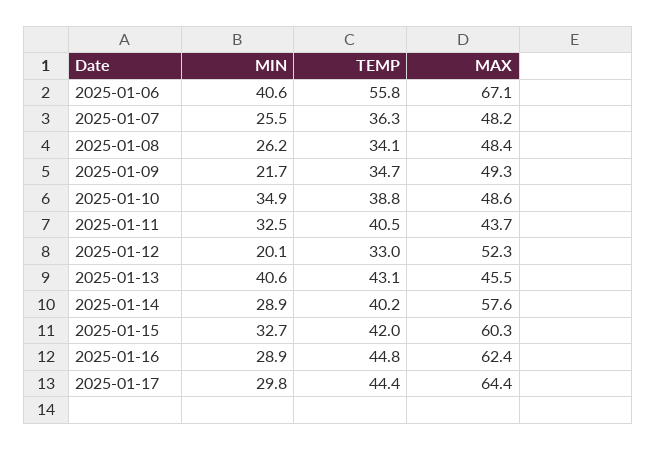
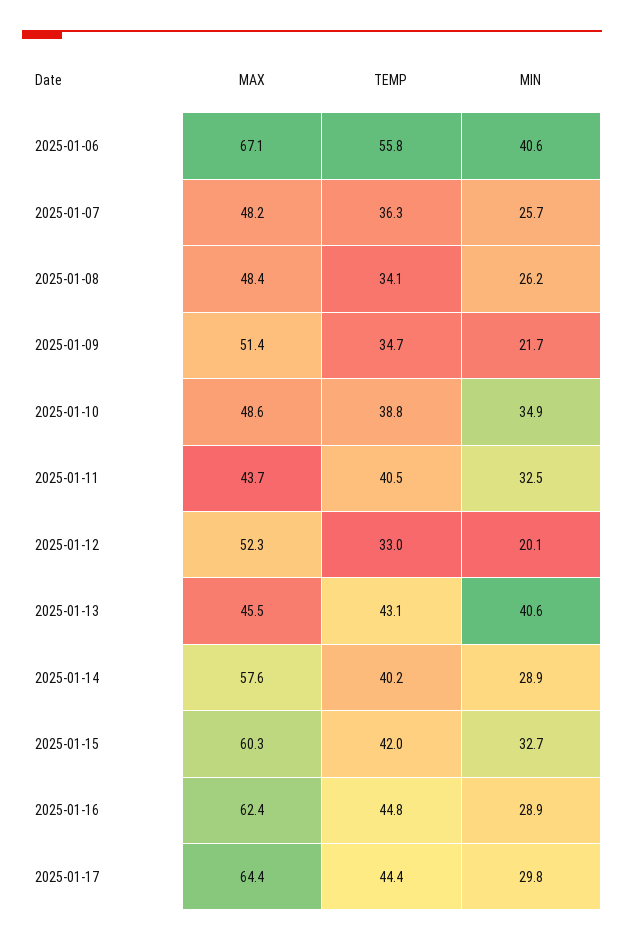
  {
    "MIN": {
      "2025-01-06": 40.6,
-     "2025-01-07": 25.5,
+     "2025-01-07": 25.7,
      "2025-01-08": 26.2,
      "2025-01-09": 21.7,
      "2025-01-10": 34.9,
      "2025-01-11": 32.5,
      "2025-01-12": 20.1,
      "2025-01-13": 40.6,
      "2025-01-14": 28.9,
      "2025-01-15": 32.7,
      "2025-01-16": 28.9,
      "2025-01-17": 29.8
    },
    "TEMP": {
      "2025-01-06": 55.8,
      "2025-01-07": 36.3,
      "2025-01-08": 34.1,
      "2025-01-09": 34.7,
      "2025-01-10": 38.8,
      "2025-01-11": 40.5,
      "2025-01-12": 33,
      "2025-01-13": 43.1,
      "2025-01-14": 40.2,
      "2025-01-15": 42,
      "2025-01-16": 44.8,
      "2025-01-17": 44.4
    },
    "MAX": {
      "2025-01-06": 67.1,
      "2025-01-07": 48.2,
      "2025-01-08": 48.4,
-     "2025-01-09": 49.3,
+     "2025-01-09": 51.4,
      "2025-01-10": 48.6,
      "2025-01-11": 43.7,
      "2025-01-12": 52.3,
      "2025-01-13": 45.5,
      "2025-01-14": 57.6,
      "2025-01-15": 60.3,
      "2025-01-16": 62.4,
      "2025-01-17": 64.4
    }
  }

